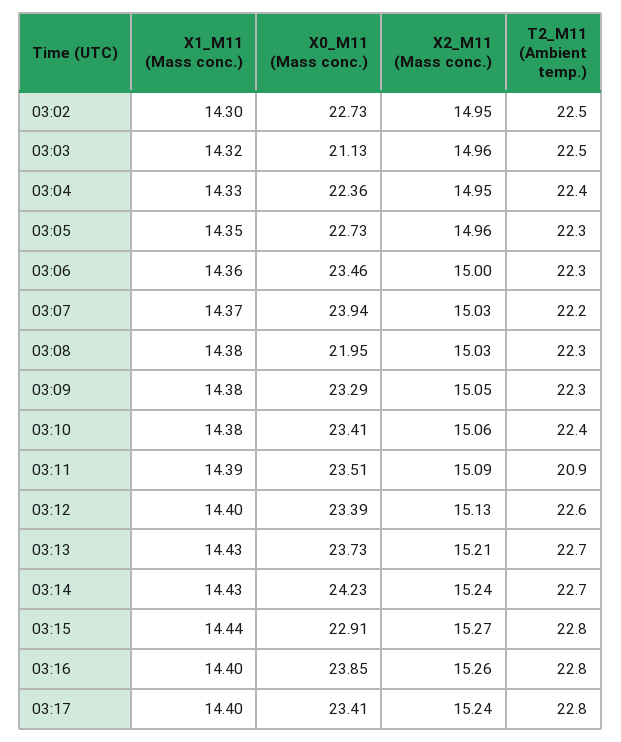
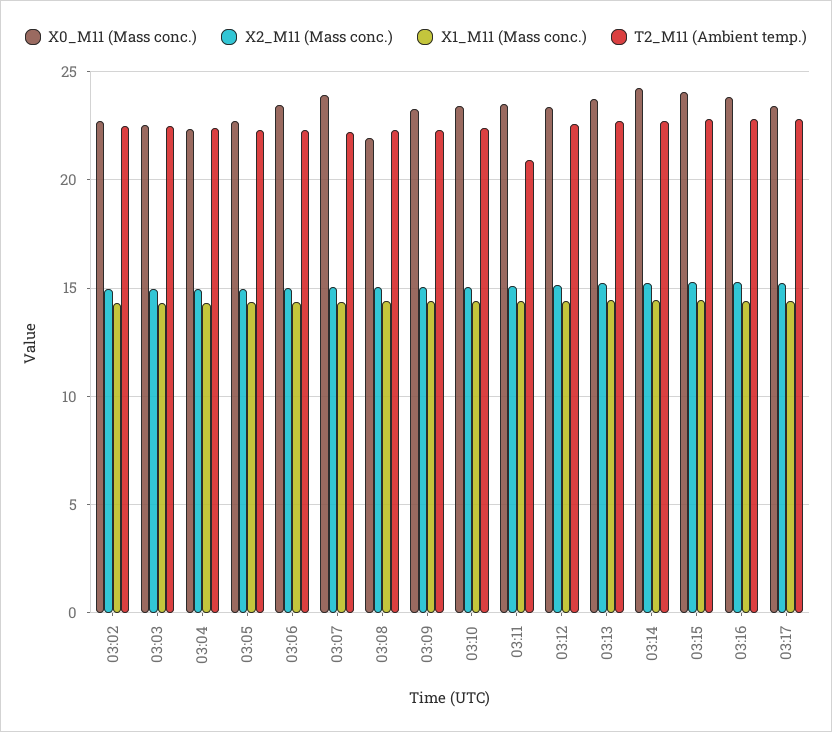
  {
    "X1_M11 (Mass conc.)": {
      "03:02": 14.3,
      "03:03": 14.32,
      "03:04": 14.33,
      "03:05": 14.35,
      "03:06": 14.36,
      "03:07": 14.37,
      "03:08": 14.38,
      "03:09": 14.38,
      "03:10": 14.38,
      "03:11": 14.39,
      "03:12": 14.4,
      "03:13": 14.43,
      "03:14": 14.43,
      "03:15": 14.44,
      "03:16": 14.4,
      "03:17": 14.4
    },
    "X0_M11 (Mass conc.)": {
      "03:02": 22.73,
-     "03:03": 21.13,
+     "03:03": 22.5,
      "03:04": 22.36,
      "03:05": 22.73,
      "03:06": 23.46,
      "03:07": 23.94,
      "03:08": 21.95,
      "03:09": 23.29,
      "03:10": 23.41,
      "03:11": 23.51,
      "03:12": 23.39,
      "03:13": 23.73,
      "03:14": 24.23,
-     "03:15": 22.91,
+     "03:15": 24,
      "03:16": 23.85,
      "03:17": 23.41
    },
    "X2_M11 (Mass conc.)": {
      "03:02": 14.95,
      "03:03": 14.96,
      "03:04": 14.95,
      "03:05": 14.96,
      "03:06": 15,
      "03:07": 15.03,
      "03:08": 15.03,
      "03:09": 15.05,
      "03:10": 15.06,
      "03:11": 15.09,
      "03:12": 15.13,
      "03:13": 15.21,
      "03:14": 15.24,
      "03:15": 15.27,
      "03:16": 15.26,
      "03:17": 15.24
    },
    "T2_M11 (Ambient temp.)": {
      "03:02": 22.5,
      "03:03": 22.5,
      "03:04": 22.4,
      "03:05": 22.3,
      "03:06": 22.3,
      "03:07": 22.2,
      "03:08": 22.3,
      "03:09": 22.3,
      "03:10": 22.4,
      "03:11": 20.9,
      "03:12": 22.6,
      "03:13": 22.7,
      "03:14": 22.7,
      "03:15": 22.8,
      "03:16": 22.8,
      "03:17": 22.8
    }
  }

